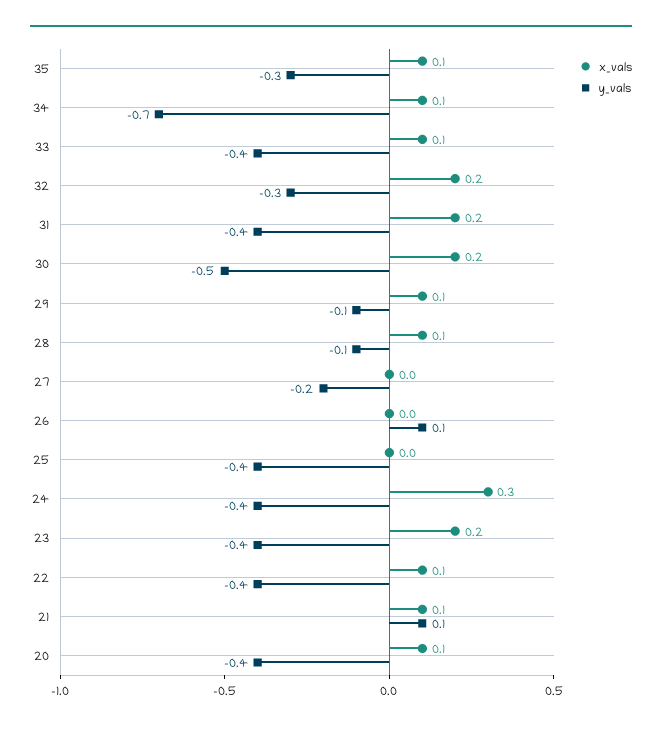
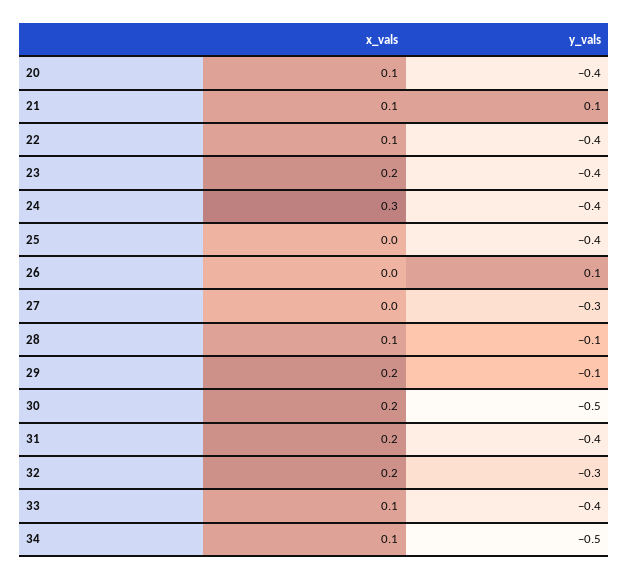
  {
    "x_vals": {
-     "35": 0.1,
      "34": 0.1,
      "33": 0.1,
      "32": 0.2,
      "31": 0.2,
      "30": 0.2,
-     "29": 0.1,
+     "29": 0.2,
      "28": 0.1,
      "27": 0,
      "26": 0,
      "25": 0,
      "24": 0.3,
      "23": 0.2,
      "22": 0.1,
      "21": 0.1,
      "20": 0.1
    },
    "y_vals": {
-     "35": -0.3,
-     "34": -0.7,
+     "34": -0.5,
      "33": -0.4,
      "32": -0.3,
      "31": -0.4,
      "30": -0.5,
      "29": -0.1,
      "28": -0.1,
-     "27": -0.2,
+     "27": -0.3,
      "26": 0.1,
      "25": -0.4,
      "24": -0.4,
      "23": -0.4,
      "22": -0.4,
      "21": 0.1,
      "20": -0.4
    }
  }

